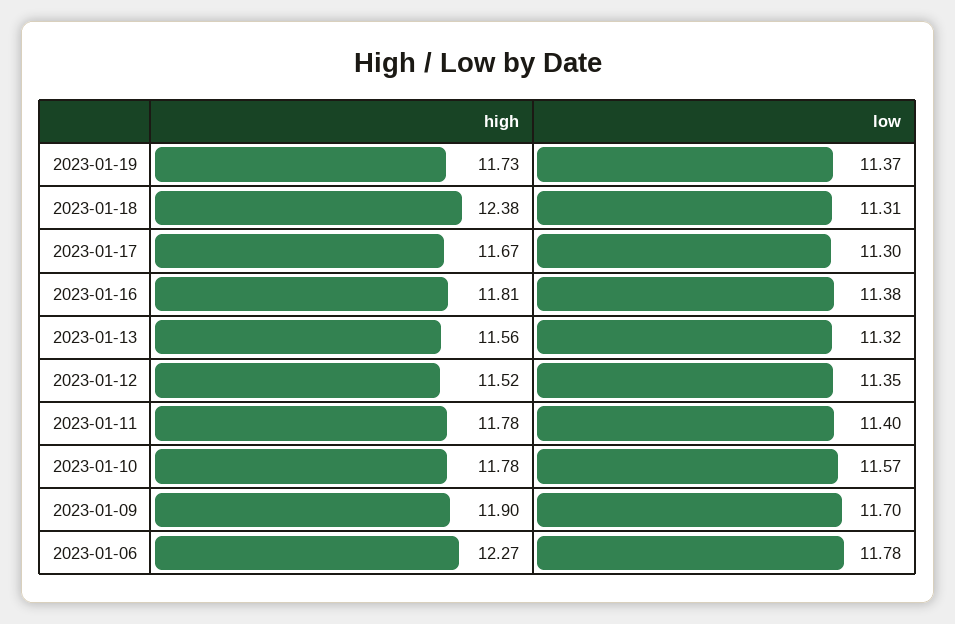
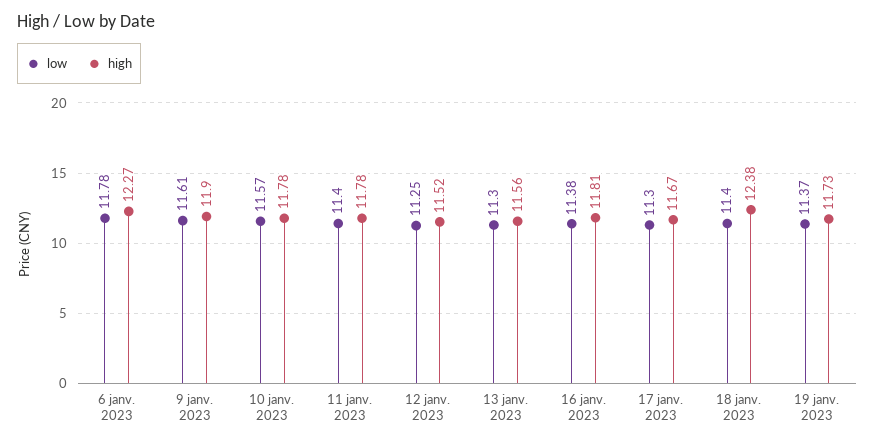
  {
    "high": {
      "2023-01-19": 11.73,
      "2023-01-18": 12.38,
      "2023-01-17": 11.67,
      "2023-01-16": 11.81,
      "2023-01-13": 11.56,
      "2023-01-12": 11.52,
      "2023-01-11": 11.78,
      "2023-01-10": 11.78,
      "2023-01-09": 11.9,
      "2023-01-06": 12.27
    },
    "low": {
      "2023-01-19": 11.37,
-     "2023-01-18": 11.31,
+     "2023-01-18": 11.4,
      "2023-01-17": 11.3,
      "2023-01-16": 11.38,
-     "2023-01-13": 11.32,
+     "2023-01-13": 11.3,
-     "2023-01-12": 11.35,
+     "2023-01-12": 11.25,
      "2023-01-11": 11.4,
      "2023-01-10": 11.57,
-     "2023-01-09": 11.7,
+     "2023-01-09": 11.61,
      "2023-01-06": 11.78
    }
  }

